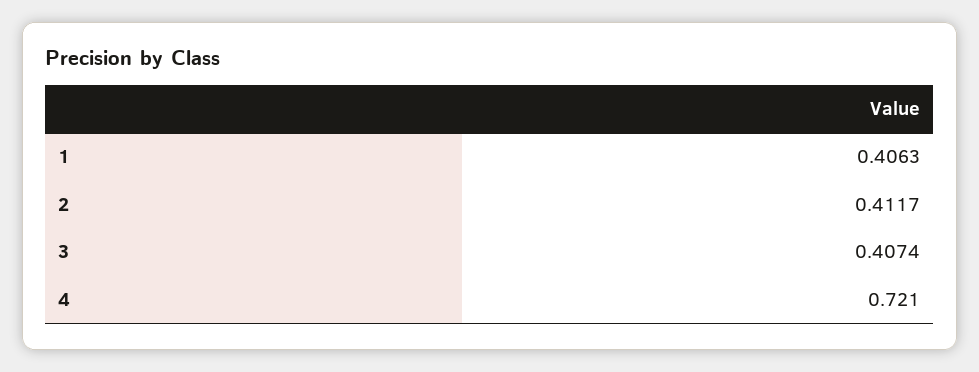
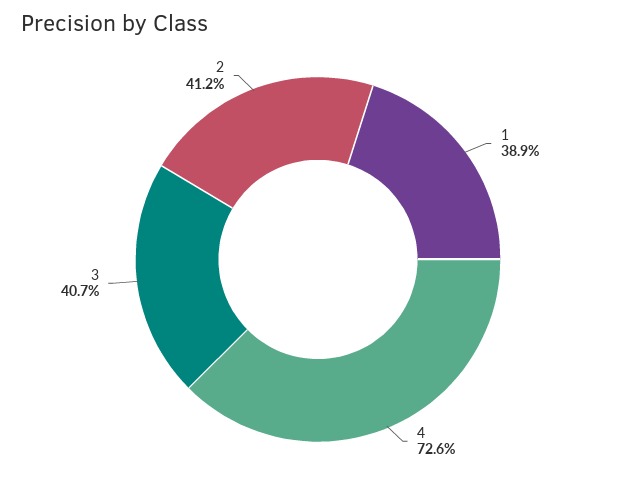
  {
-   "1": 0.4063,
+   "1": 0.389,
    "2": 0.4117,
    "3": 0.4074,
-   "4": 0.721
+   "4": 0.726
  }

